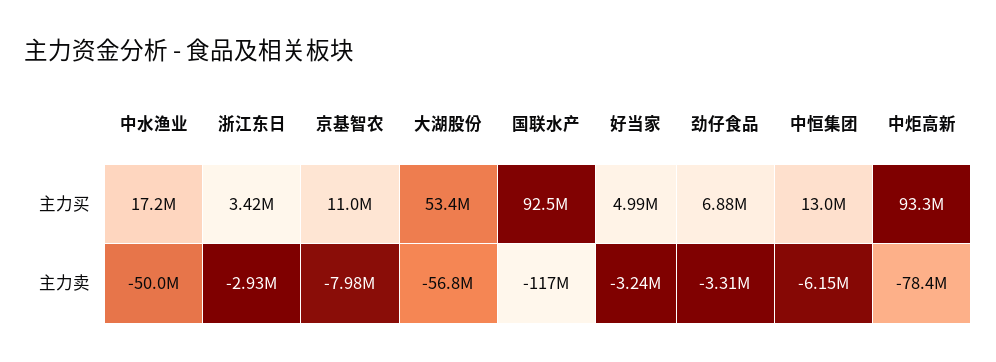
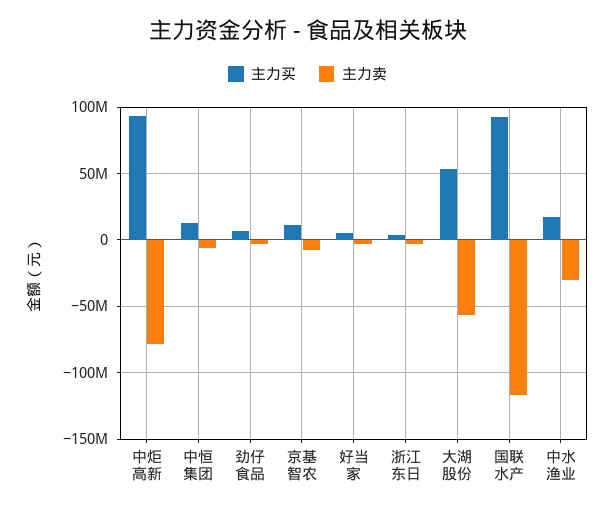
  {
    "主力买": {
      "中水渔业": 17200000,
      "浙江东日": 3420000,
      "京基智农": 11000000,
      "大湖股份": 53400000,
      "国联水产": 92500000,
      "好当家": 4990000,
      "劲仔食品": 6880000,
      "中恒集团": 13000000,
      "中炬高新": 93300000
    },
    "主力卖": {
-     "中水渔业": -50000000,
+     "中水渔业": -30000000,
      "浙江东日": -2930000,
      "京基智农": -7980000,
      "大湖股份": -56800000,
      "国联水产": -117000000,
      "好当家": -3240000,
      "劲仔食品": -3310000,
      "中恒集团": -6150000,
      "中炬高新": -78400000
    }
  }

